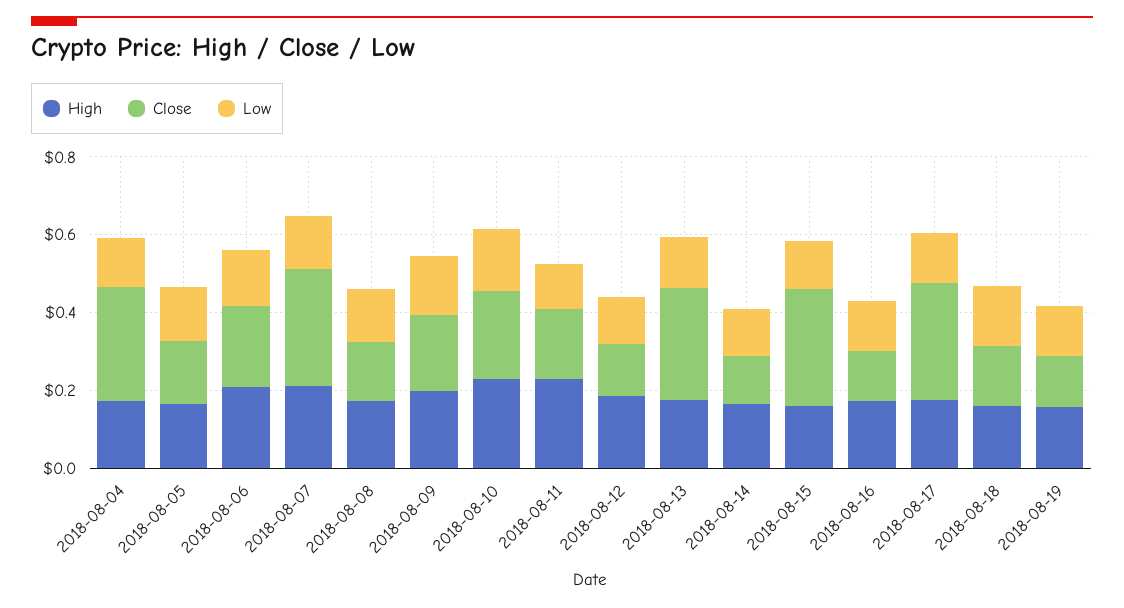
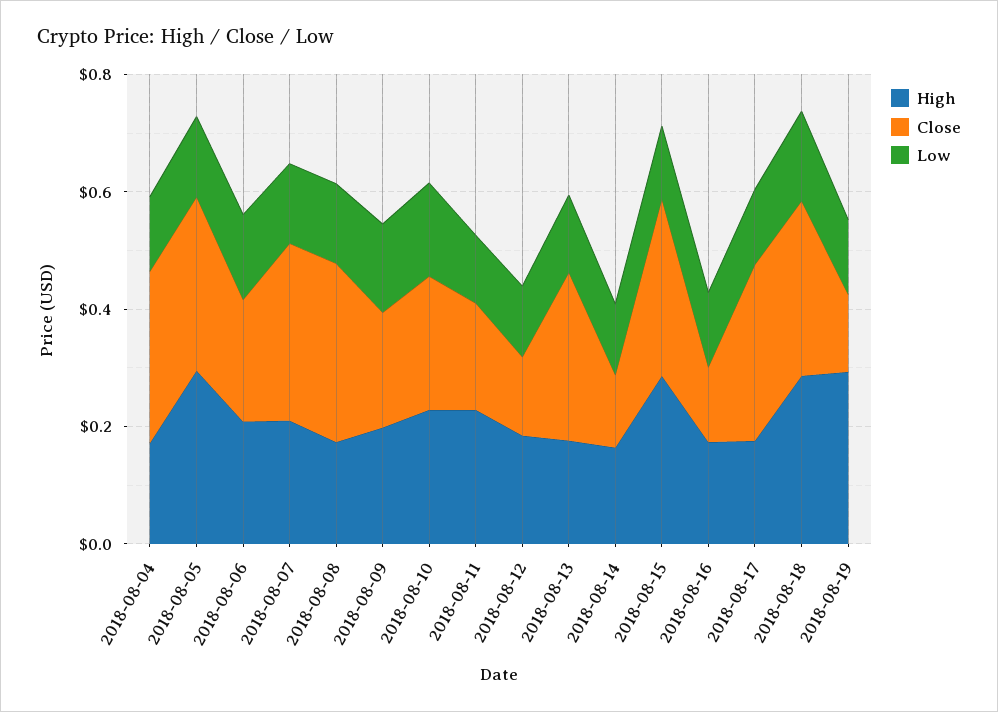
  {
    "High": {
      "2018-08-04": 0.15,
-     "2018-08-05": 0.15,
+     "2018-08-05": 0.3,
      "2018-08-06": 0.2,
      "2018-08-07": 0.2,
      "2018-08-08": 0.15,
      "2018-08-09": 0.2,
      "2018-08-10": 0.25,
      "2018-08-11": 0.25,
      "2018-08-12": 0.2,
      "2018-08-13": 0.2,
      "2018-08-14": 0.15,
-     "2018-08-15": 0.15,
+     "2018-08-15": 0.3,
      "2018-08-16": 0.15,
      "2018-08-17": 0.2,
-     "2018-08-18": 0.15,
+     "2018-08-18": 0.3,
-     "2018-08-19": 0.15
+     "2018-08-19": 0.3
    },
    "Close": {
      "2018-08-04": 0.3,
-     "2018-08-05": 0.15,
+     "2018-08-05": 0.3,
      "2018-08-06": 0.2,
      "2018-08-07": 0.3,
-     "2018-08-08": 0.15,
+     "2018-08-08": 0.3,
      "2018-08-09": 0.2,
      "2018-08-10": 0.25,
      "2018-08-11": 0.2,
      "2018-08-12": 0.15,
      "2018-08-13": 0.3,
      "2018-08-14": 0.1,
      "2018-08-15": 0.3,
      "2018-08-16": 0.15,
      "2018-08-17": 0.3,
-     "2018-08-18": 0.15,
+     "2018-08-18": 0.3,
      "2018-08-19": 0.15
    },
    "Low": {
      "2018-08-04": 0.15,
      "2018-08-05": 0.15,
      "2018-08-06": 0.15,
      "2018-08-07": 0.15,
      "2018-08-08": 0.15,
      "2018-08-09": 0.15,
      "2018-08-10": 0.15,
      "2018-08-11": 0.1,
      "2018-08-12": 0.1,
      "2018-08-13": 0.15,
      "2018-08-14": 0.1,
      "2018-08-15": 0.1,
      "2018-08-16": 0.15,
      "2018-08-17": 0.15,
      "2018-08-18": 0.15,
      "2018-08-19": 0.15
    }
  }

